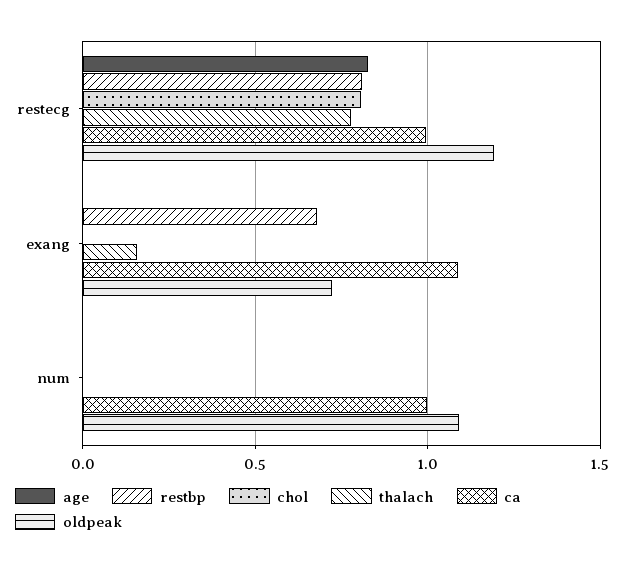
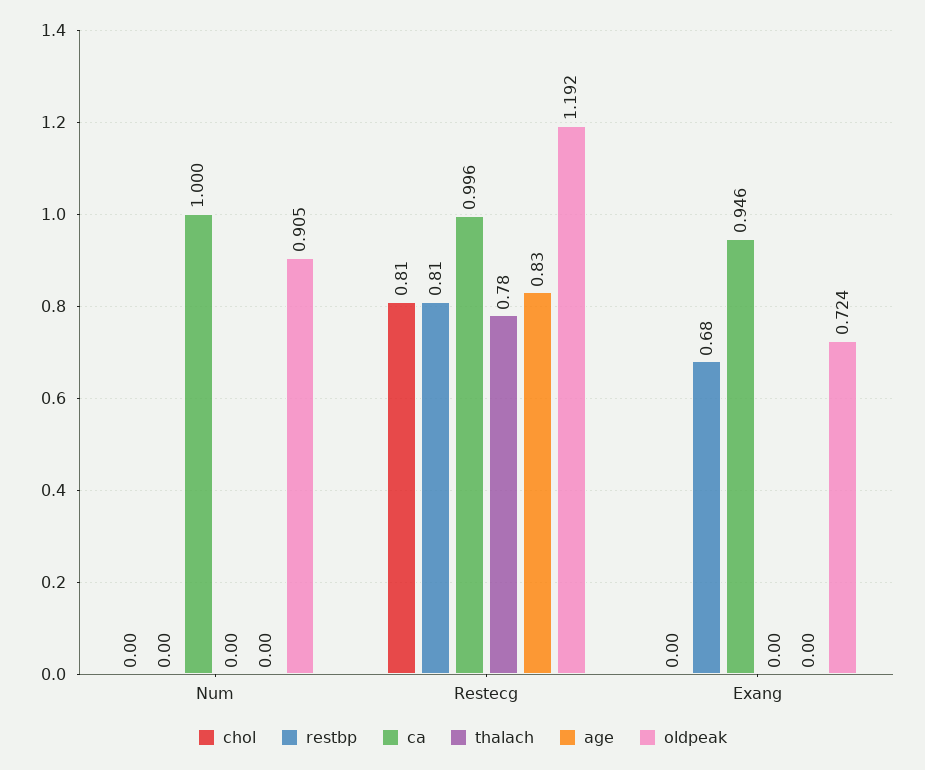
  {
    "age": {
      "restecg": 0.83,
      "exang": 0,
      "num": 0
    },
    "restbp": {
      "restecg": 0.81,
      "exang": 0.68,
      "num": 0
    },
    "chol": {
      "restecg": 0.81,
      "exang": 0,
      "num": 0
    },
    "thalach": {
      "restecg": 0.78,
-     "exang": 0.15,
+     "exang": 0,
      "num": 0
    },
    "ca": {
      "restecg": 0.996,
-     "exang": 1.1,
+     "exang": 0.946,
      "num": 1
    },
    "oldpeak": {
      "restecg": 1.192,
      "exang": 0.724,
-     "num": 1.1
+     "num": 0.905
    }
  }

